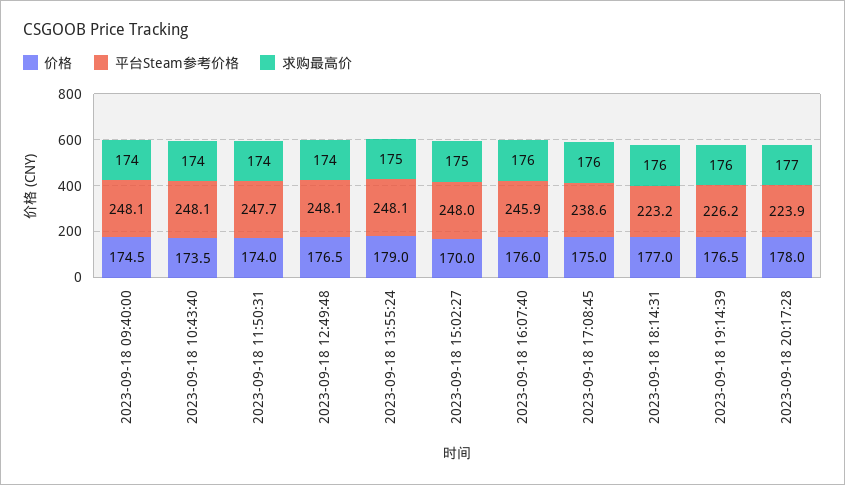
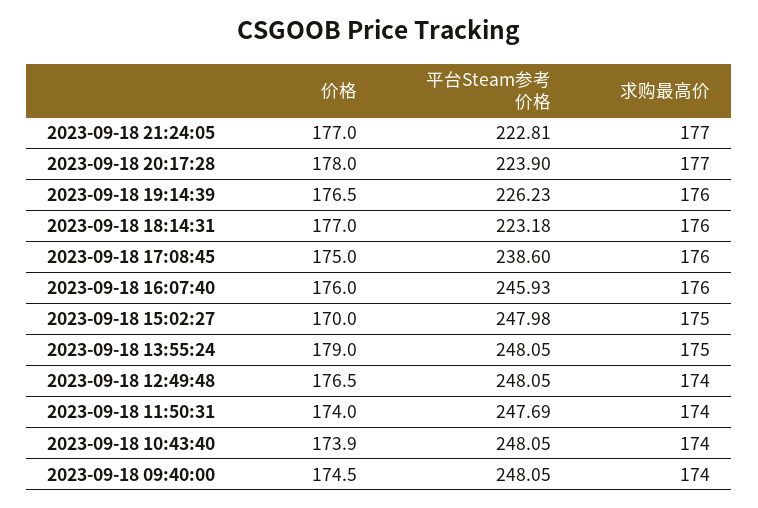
  {
    "价格": {
      "2023-09-18 09:40:00": 174.5,
-     "2023-09-18 10:43:40": 173.5,
+     "2023-09-18 10:43:40": 173.9,
      "2023-09-18 11:50:31": 174,
      "2023-09-18 12:49:48": 176.5,
      "2023-09-18 13:55:24": 179,
      "2023-09-18 15:02:27": 170,
      "2023-09-18 16:07:40": 176,
      "2023-09-18 17:08:45": 175,
      "2023-09-18 18:14:31": 177,
      "2023-09-18 19:14:39": 176.5,
-     "2023-09-18 20:17:28": 178
+     "2023-09-18 20:17:28": 178,
+     "2023-09-18 21:24:05": 177
    },
    "平台Steam参考价格": {
      "2023-09-18 09:40:00": 248.05,
      "2023-09-18 10:43:40": 248.05,
      "2023-09-18 11:50:31": 247.69,
      "2023-09-18 12:49:48": 248.05,
      "2023-09-18 13:55:24": 248.05,
      "2023-09-18 15:02:27": 247.98,
      "2023-09-18 16:07:40": 245.93,
      "2023-09-18 17:08:45": 238.6,
      "2023-09-18 18:14:31": 223.18,
      "2023-09-18 19:14:39": 226.23,
-     "2023-09-18 20:17:28": 223.9
+     "2023-09-18 20:17:28": 223.9,
+     "2023-09-18 21:24:05": 222.81
    },
    "求购最高价": {
      "2023-09-18 09:40:00": 174,
      "2023-09-18 10:43:40": 174,
      "2023-09-18 11:50:31": 174,
      "2023-09-18 12:49:48": 174,
      "2023-09-18 13:55:24": 175,
      "2023-09-18 15:02:27": 175,
      "2023-09-18 16:07:40": 176,
      "2023-09-18 17:08:45": 176,
      "2023-09-18 18:14:31": 176,
      "2023-09-18 19:14:39": 176,
-     "2023-09-18 20:17:28": 177
+     "2023-09-18 20:17:28": 177,
+     "2023-09-18 21:24:05": 177
    }
  }

